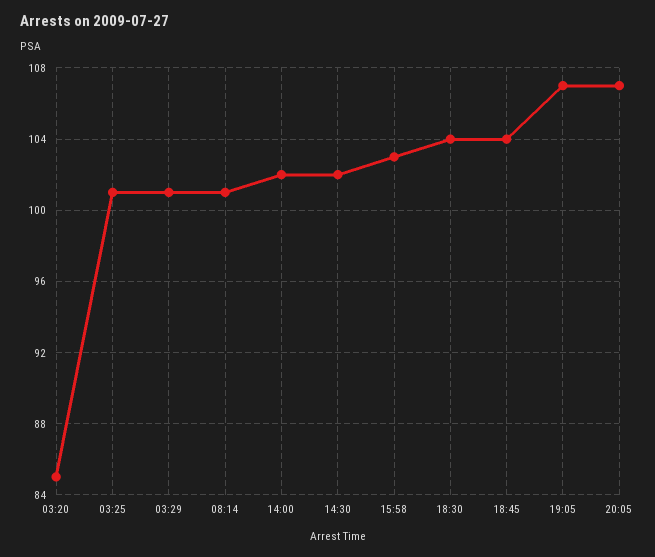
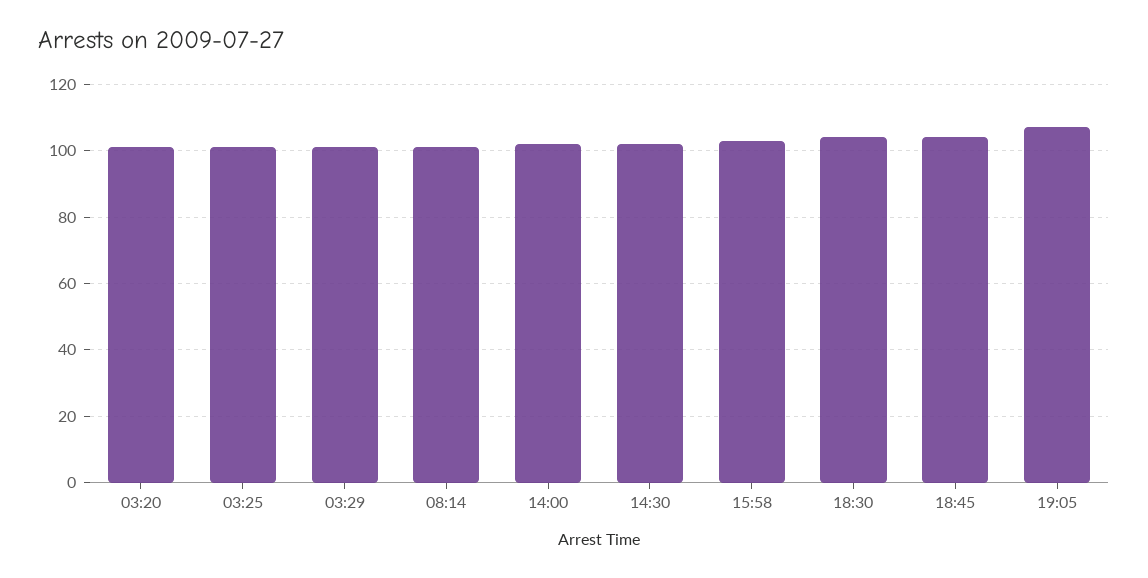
  {
-   "03:20": 85,
+   "03:20": 100,
    "03:25": 101,
    "03:29": 101,
    "08:14": 101,
    "14:00": 102,
    "14:30": 102,
    "15:58": 103,
    "18:30": 104,
    "18:45": 104,
-   "19:05": 107,
+   "19:05": 107
-   "20:05": 107
  }

